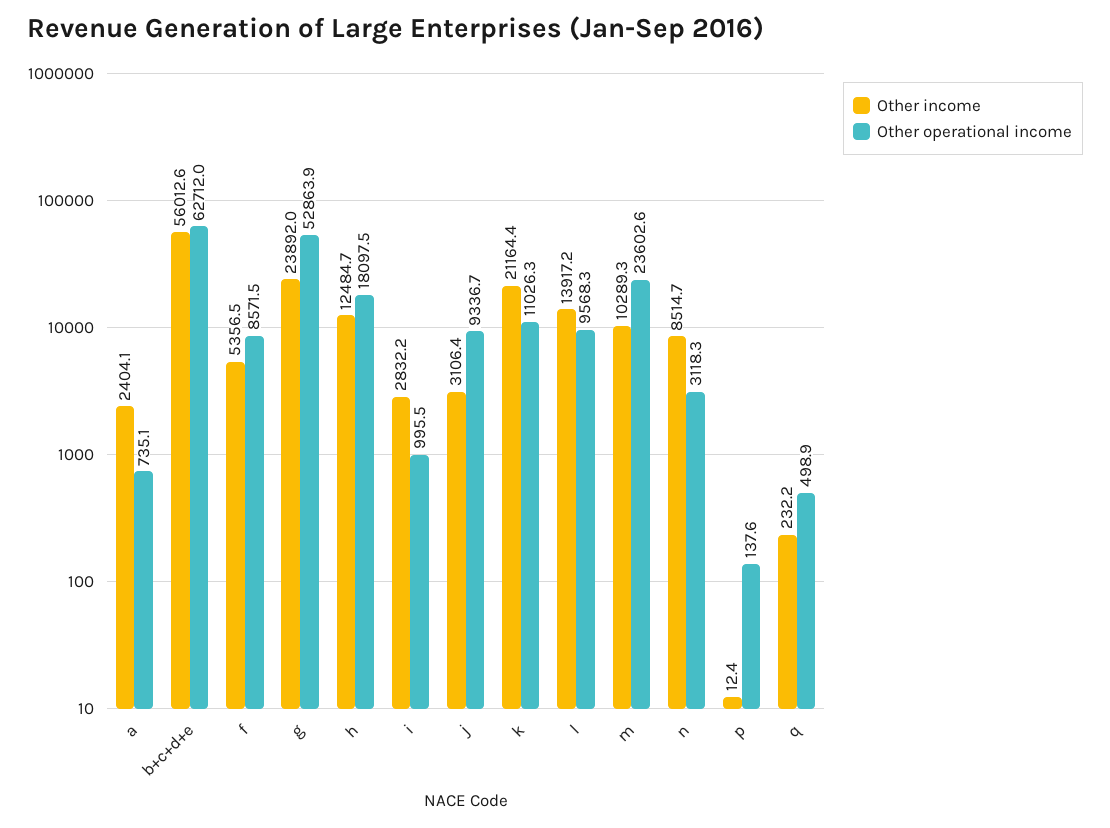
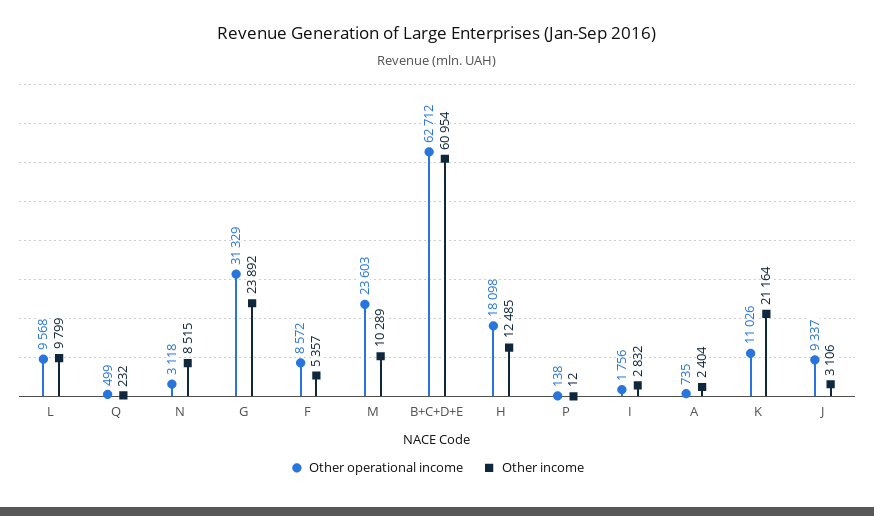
  {
    "Other income": {
      "a": 2404.1,
-     "b+c+d+e": 56012.6,
+     "b+c+d+e": 60954,
      "f": 5356.5,
      "g": 23892,
      "h": 12484.7,
      "i": 2832.2,
      "j": 3106.4,
      "k": 21164.4,
-     "l": 13917.2,
+     "l": 9799,
      "m": 10289.3,
      "n": 8514.7,
      "p": 12.4,
      "q": 232.2
    },
    "Other operational income": {
      "a": 735.1,
      "b+c+d+e": 62712,
      "f": 8571.5,
-     "g": 52863.9,
+     "g": 31329,
      "h": 18097.5,
-     "i": 995.5,
+     "i": 1756,
      "j": 9336.7,
      "k": 11026.3,
      "l": 9568.3,
      "m": 23602.6,
      "n": 3118.3,
      "p": 137.6,
      "q": 498.9
    }
  }

